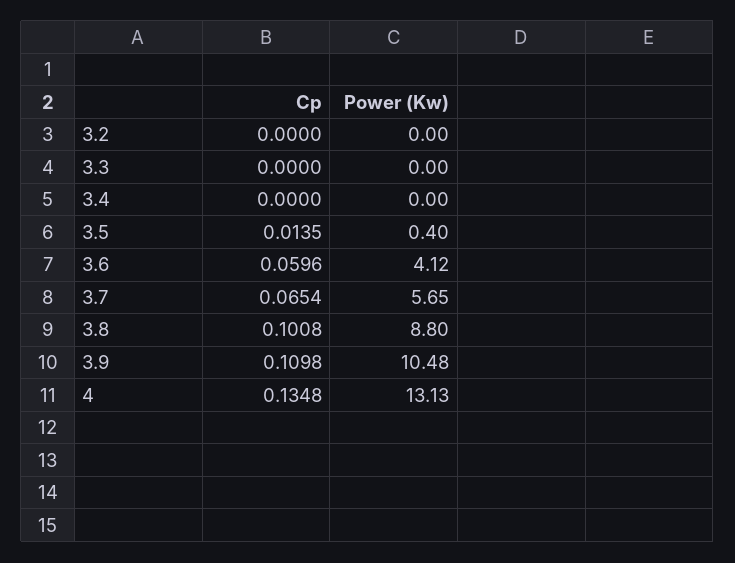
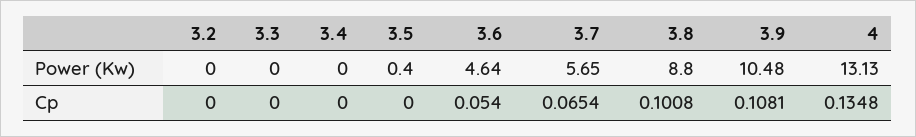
  {
    "Cp": {
      "3.2": 0,
      "3.3": 0,
      "3.4": 0,
-     "3.5": 0.0135,
+     "3.5": 0,
-     "3.6": 0.0596,
+     "3.6": 0.054,
      "3.7": 0.0654,
      "3.8": 0.1008,
-     "3.9": 0.1098,
+     "3.9": 0.1081,
      "4": 0.1348
    },
    "Power (Kw)": {
      "3.2": 0,
      "3.3": 0,
      "3.4": 0,
      "3.5": 0.4,
-     "3.6": 4.12,
+     "3.6": 4.64,
      "3.7": 5.65,
      "3.8": 8.8,
      "3.9": 10.48,
      "4": 13.13
    }
  }

